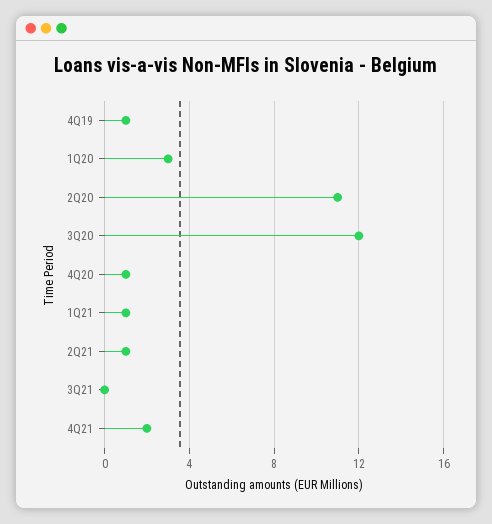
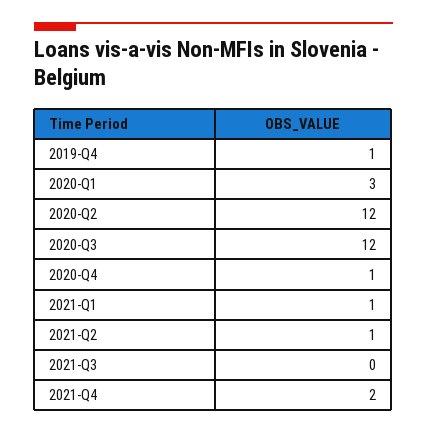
  {
    "4Q19": 1,
    "1Q20": 3,
-   "2Q20": 11,
+   "2Q20": 12,
    "3Q20": 12,
    "4Q20": 1,
    "1Q21": 1,
    "2Q21": 1,
    "3Q21": 0,
    "4Q21": 2
  }

